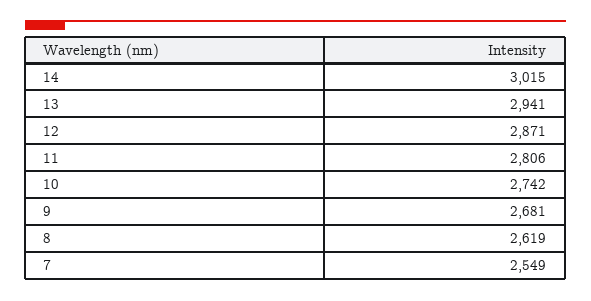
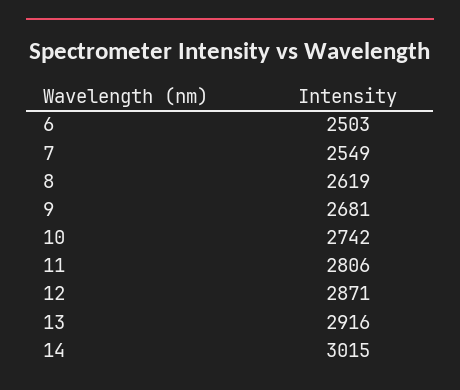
  {
    "14": 3015,
-   "13": 2941,
+   "13": 2916,
    "12": 2871,
    "11": 2806,
    "10": 2742,
    "9": 2681,
    "8": 2619,
-   "7": 2549
+   "7": 2549,
+   "6": 2503
  }

